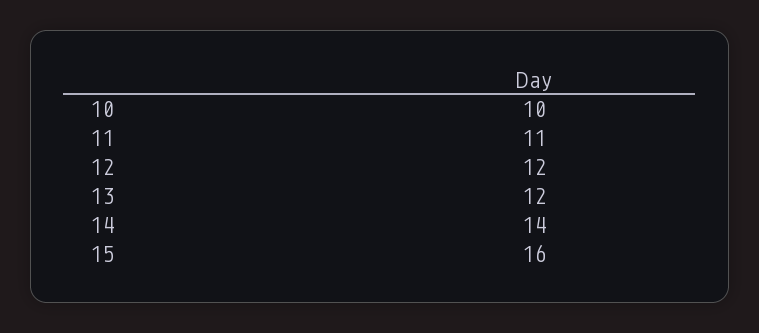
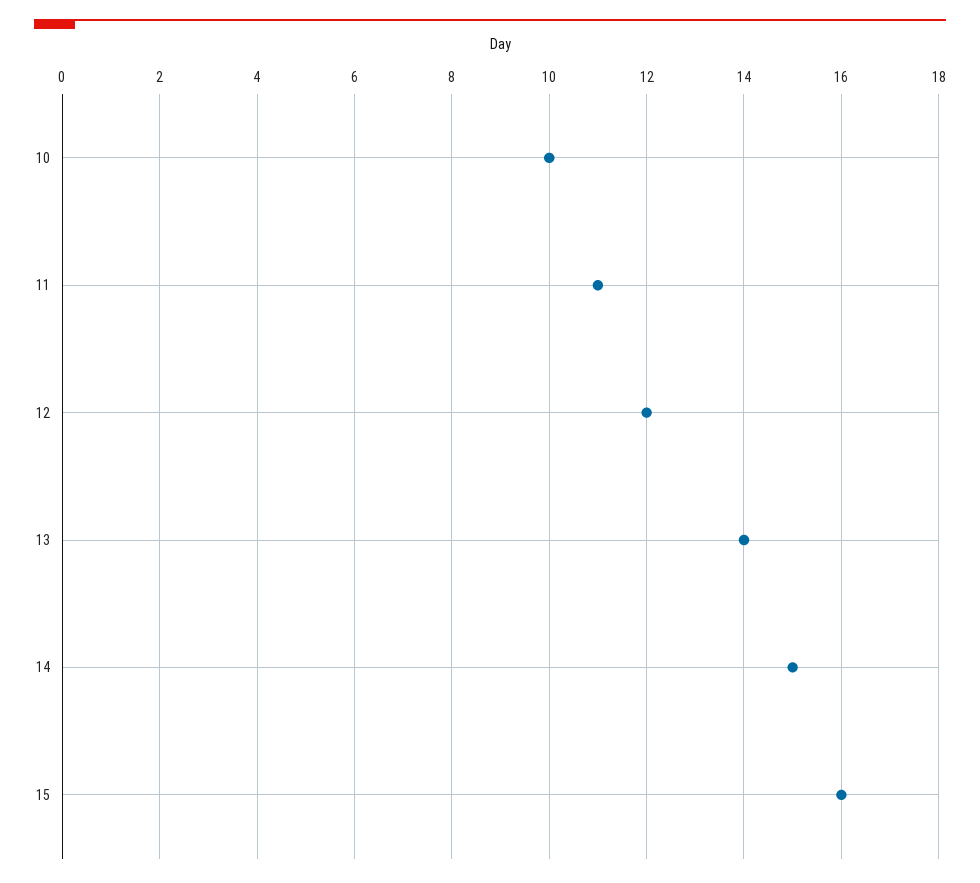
  {
    "10": 10,
    "11": 11,
    "12": 12,
-   "13": 12,
+   "13": 14,
-   "14": 14,
+   "14": 15,
    "15": 16
  }

